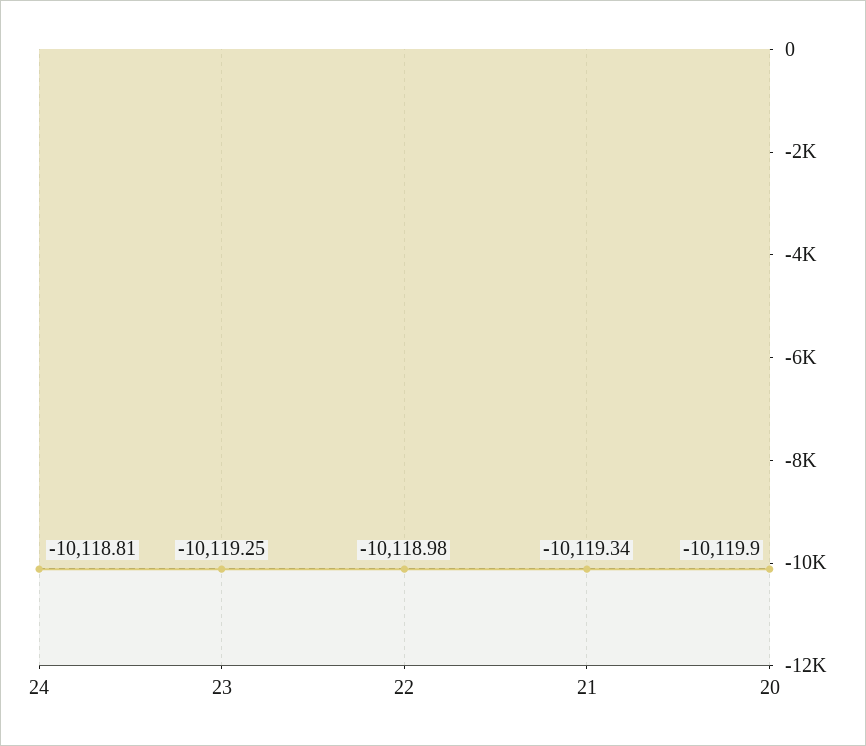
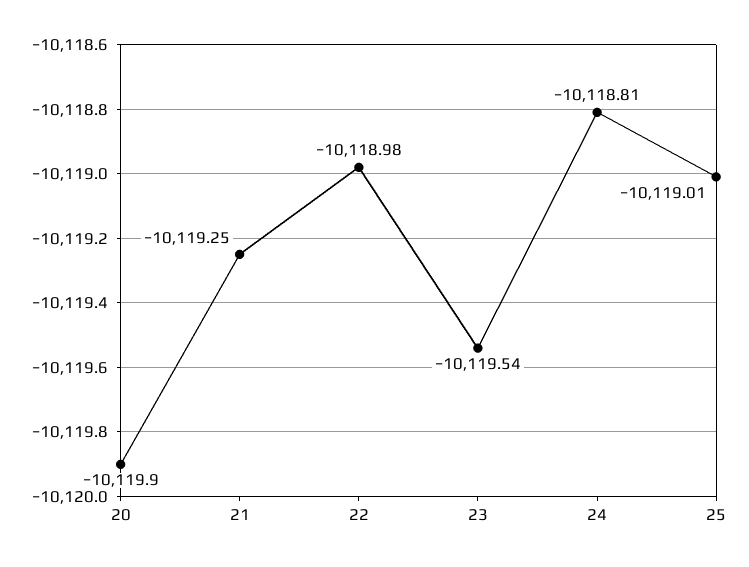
  {
    "24": -10118.81,
-   "23": -10119.25,
+   "23": -10119.54,
    "22": -10118.98,
-   "21": -10119.34,
+   "21": -10119.25,
-   "20": -10119.9
+   "20": -10119.9,
+   "25": -10119.01
  }

